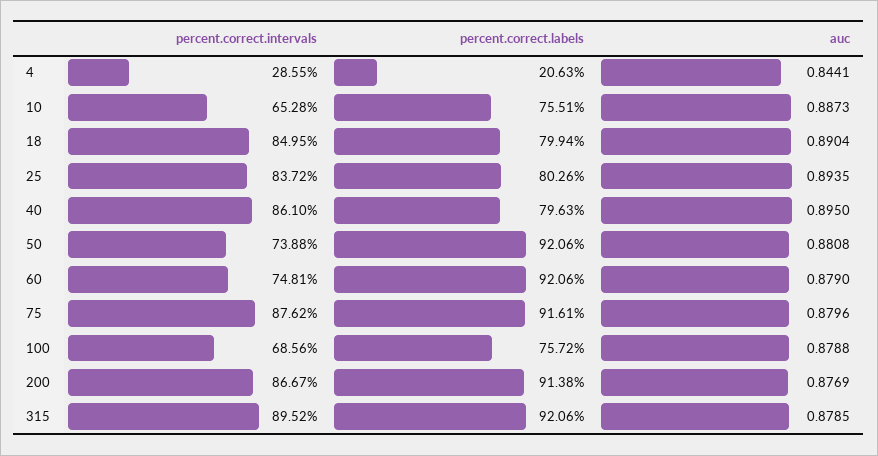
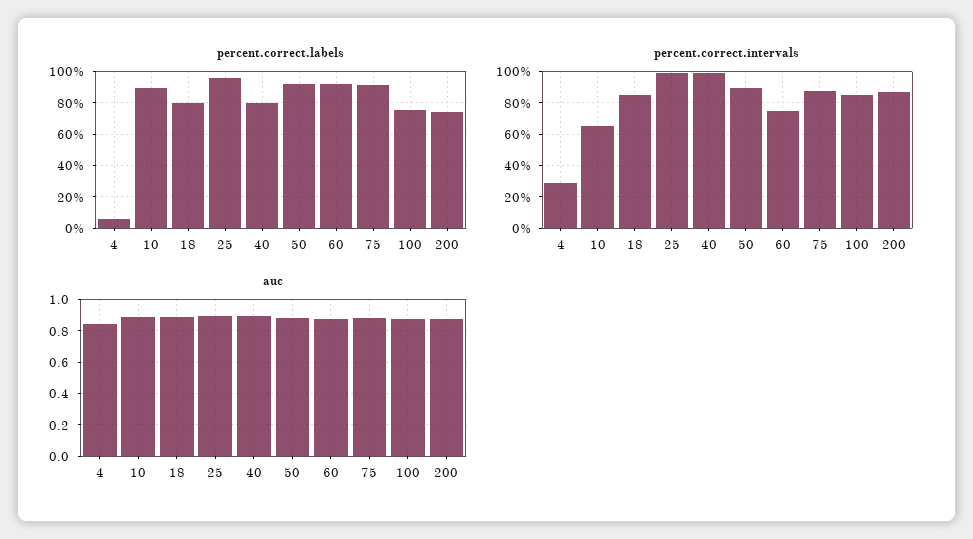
  {
    "percent.correct.intervals": {
      "4": 28.55,
      "10": 65.28,
      "18": 84.95,
-     "25": 83.72,
+     "25": 100,
-     "40": 86.1,
+     "40": 100,
-     "50": 73.88,
+     "50": 90,
      "60": 74.81,
      "75": 87.62,
-     "100": 68.56,
+     "100": 85,
-     "200": 86.67,
+     "200": 86.67
-     "315": 89.52
    },
    "percent.correct.labels": {
-     "4": 20.63,
+     "4": 5,
-     "10": 75.51,
+     "10": 90,
      "18": 79.94,
-     "25": 80.26,
+     "25": 95,
      "40": 79.63,
      "50": 92.06,
      "60": 92.06,
      "75": 91.61,
      "100": 75.72,
-     "200": 91.38,
+     "200": 75
-     "315": 92.06
    },
    "auc": {
      "4": 0.8441,
      "10": 0.8873,
      "18": 0.8904,
      "25": 0.8935,
      "40": 0.895,
      "50": 0.8808,
      "60": 0.879,
      "75": 0.8796,
      "100": 0.8788,
-     "200": 0.8769,
+     "200": 0.8769
-     "315": 0.8785
    }
  }

